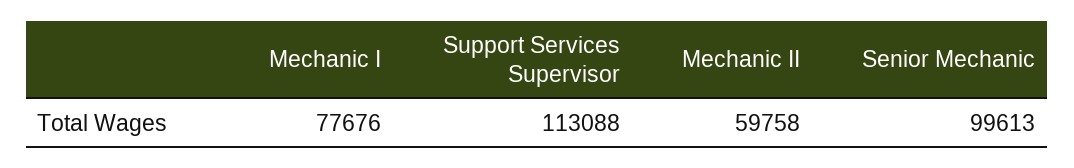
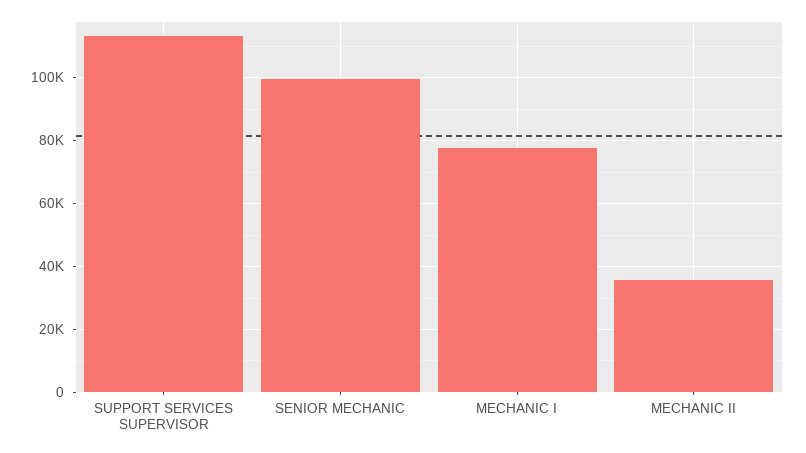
  {
    "Mechanic I": 77676,
    "Support Services Supervisor": 113088,
-   "Mechanic II": 59758,
+   "Mechanic II": 36000,
    "Senior Mechanic": 99613
  }

